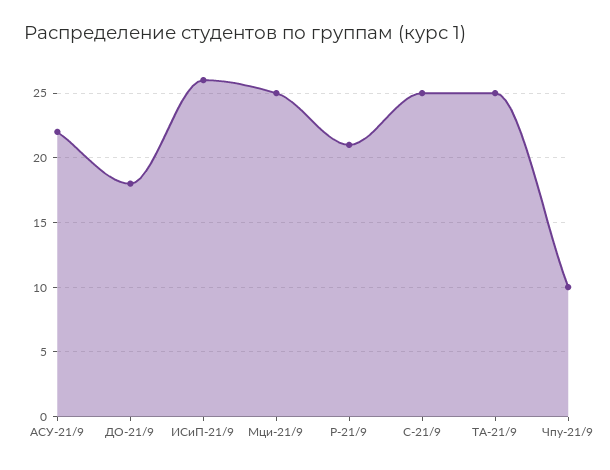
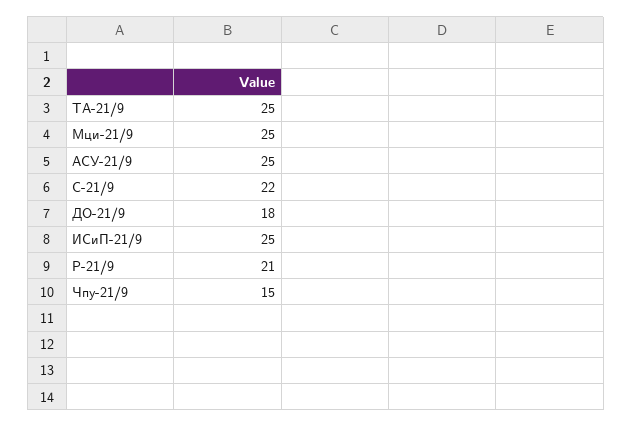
  {
-   "АСУ-21/9": 22,
+   "АСУ-21/9": 25,
    "ДО-21/9": 18,
-   "ИСиП-21/9": 26,
+   "ИСиП-21/9": 25,
    "Мци-21/9": 25,
    "Р-21/9": 21,
-   "С-21/9": 25,
+   "С-21/9": 22,
    "ТА-21/9": 25,
-   "Чпу-21/9": 10
+   "Чпу-21/9": 15
  }

